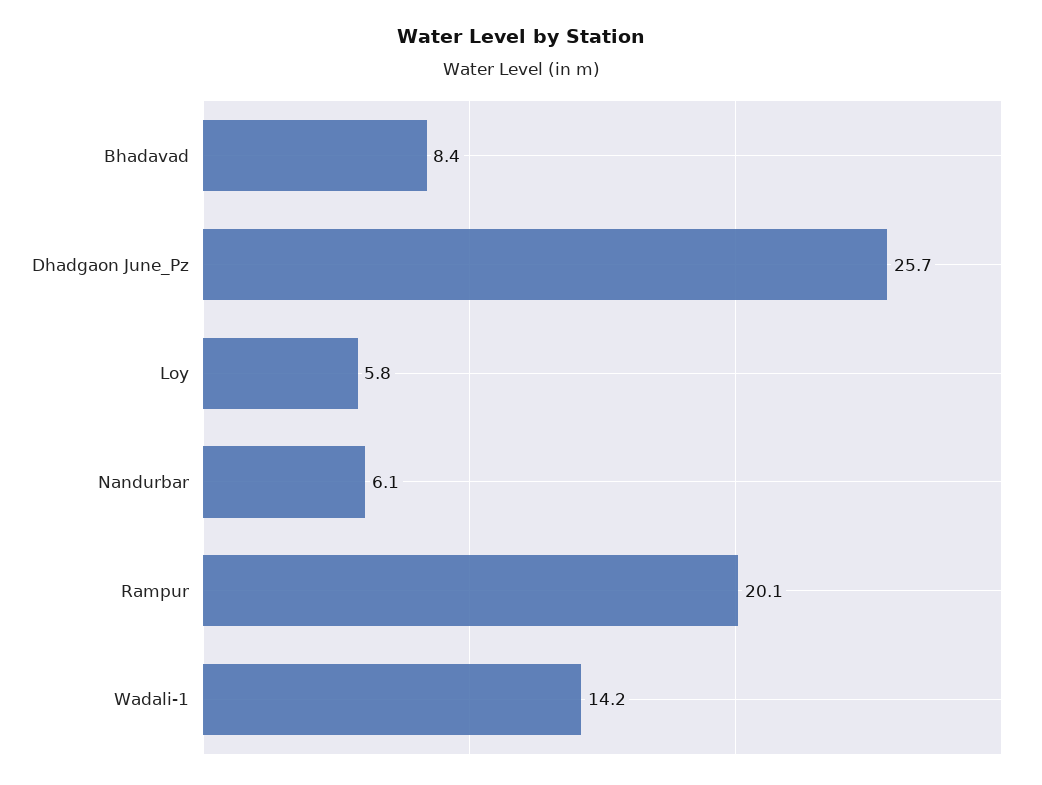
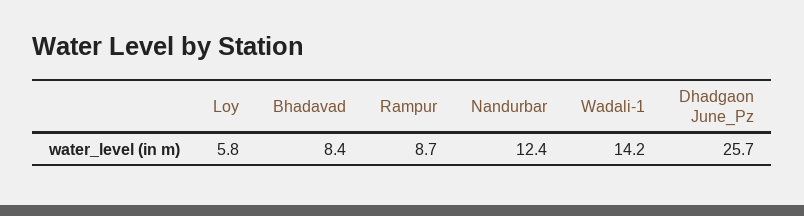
  {
    "Bhadavad": 8.4,
    "Dhadgaon June_Pz": 25.7,
    "Loy": 5.8,
-   "Nandurbar": 6.1,
+   "Nandurbar": 12.4,
-   "Rampur": 20.1,
+   "Rampur": 8.7,
    "Wadali-1": 14.2
  }

